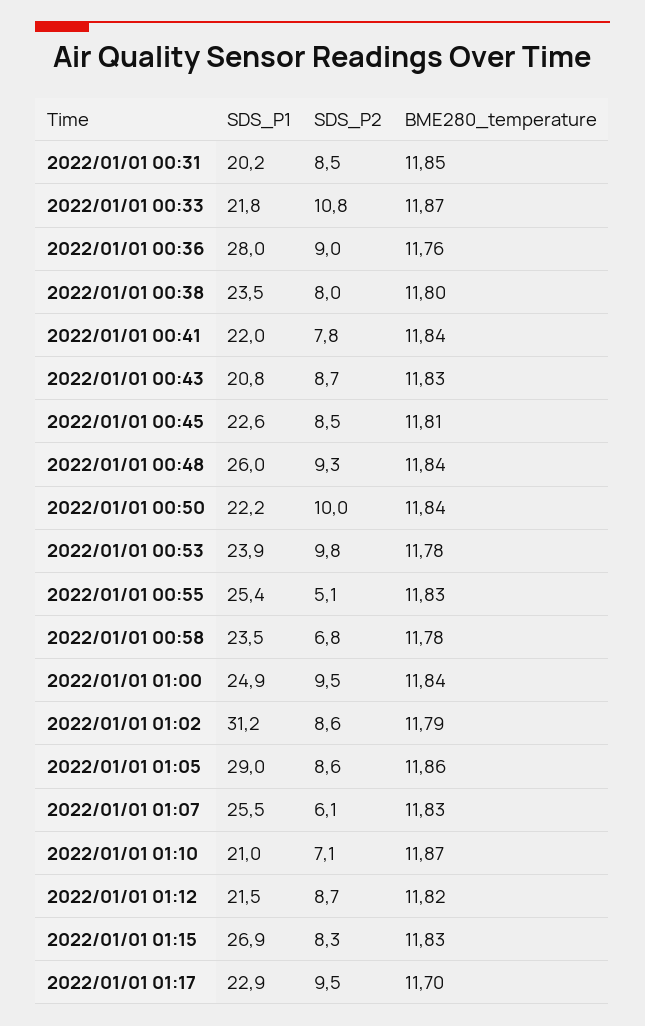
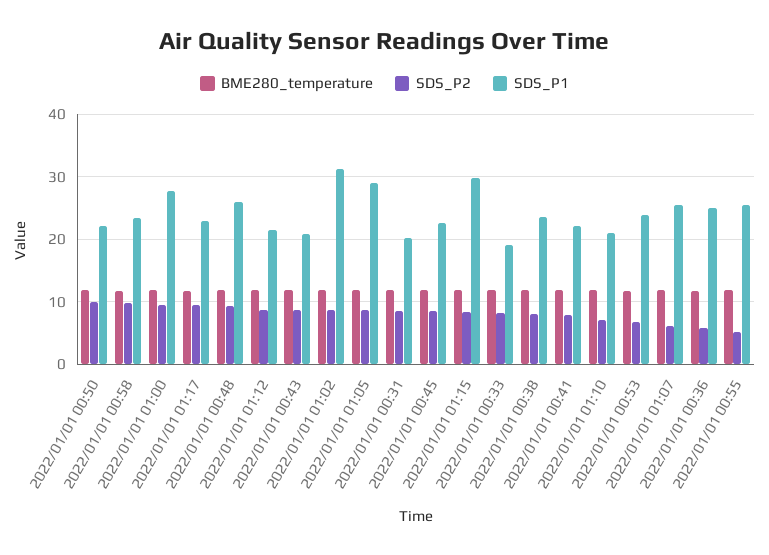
  {
    "SDS_P1": {
      "2022/01/01 00:31": 20.2,
-     "2022/01/01 00:33": 21.8,
+     "2022/01/01 00:33": 19,
-     "2022/01/01 00:36": 28,
+     "2022/01/01 00:36": 25,
      "2022/01/01 00:38": 23.5,
      "2022/01/01 00:41": 22,
      "2022/01/01 00:43": 20.8,
      "2022/01/01 00:45": 22.6,
      "2022/01/01 00:48": 26,
      "2022/01/01 00:50": 22.2,
      "2022/01/01 00:53": 23.9,
      "2022/01/01 00:55": 25.4,
      "2022/01/01 00:58": 23.5,
-     "2022/01/01 01:00": 24.9,
+     "2022/01/01 01:00": 28,
      "2022/01/01 01:02": 31.2,
      "2022/01/01 01:05": 29,
      "2022/01/01 01:07": 25.5,
      "2022/01/01 01:10": 21,
      "2022/01/01 01:12": 21.5,
-     "2022/01/01 01:15": 26.9,
+     "2022/01/01 01:15": 30,
      "2022/01/01 01:17": 22.9
    },
    "SDS_P2": {
      "2022/01/01 00:31": 8.5,
-     "2022/01/01 00:33": 10.8,
+     "2022/01/01 00:33": 8,
-     "2022/01/01 00:36": 9,
+     "2022/01/01 00:36": 6,
      "2022/01/01 00:38": 8,
      "2022/01/01 00:41": 7.8,
      "2022/01/01 00:43": 8.7,
      "2022/01/01 00:45": 8.5,
      "2022/01/01 00:48": 9.3,
      "2022/01/01 00:50": 10,
-     "2022/01/01 00:53": 9.8,
+     "2022/01/01 00:53": 7,
      "2022/01/01 00:55": 5.1,
-     "2022/01/01 00:58": 6.8,
+     "2022/01/01 00:58": 10,
      "2022/01/01 01:00": 9.5,
      "2022/01/01 01:02": 8.6,
      "2022/01/01 01:05": 8.6,
      "2022/01/01 01:07": 6.1,
      "2022/01/01 01:10": 7.1,
      "2022/01/01 01:12": 8.7,
      "2022/01/01 01:15": 8.3,
      "2022/01/01 01:17": 9.5
    },
    "BME280_temperature": {
      "2022/01/01 00:31": 11.85,
      "2022/01/01 00:33": 11.87,
      "2022/01/01 00:36": 11.76,
      "2022/01/01 00:38": 11.8,
      "2022/01/01 00:41": 11.84,
      "2022/01/01 00:43": 11.83,
      "2022/01/01 00:45": 11.81,
      "2022/01/01 00:48": 11.84,
      "2022/01/01 00:50": 11.84,
      "2022/01/01 00:53": 11.78,
      "2022/01/01 00:55": 11.83,
      "2022/01/01 00:58": 11.78,
      "2022/01/01 01:00": 11.84,
      "2022/01/01 01:02": 11.79,
      "2022/01/01 01:05": 11.86,
      "2022/01/01 01:07": 11.83,
      "2022/01/01 01:10": 11.87,
      "2022/01/01 01:12": 11.82,
      "2022/01/01 01:15": 11.83,
      "2022/01/01 01:17": 11.7
    }
  }

